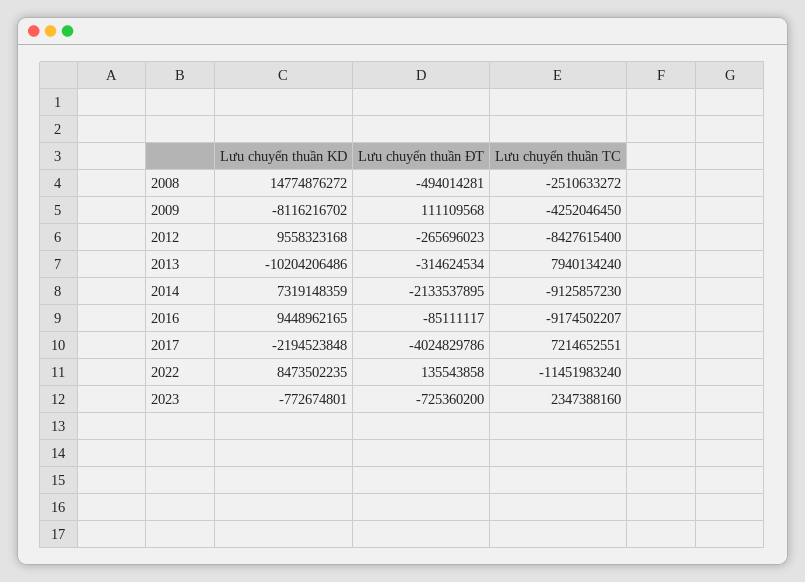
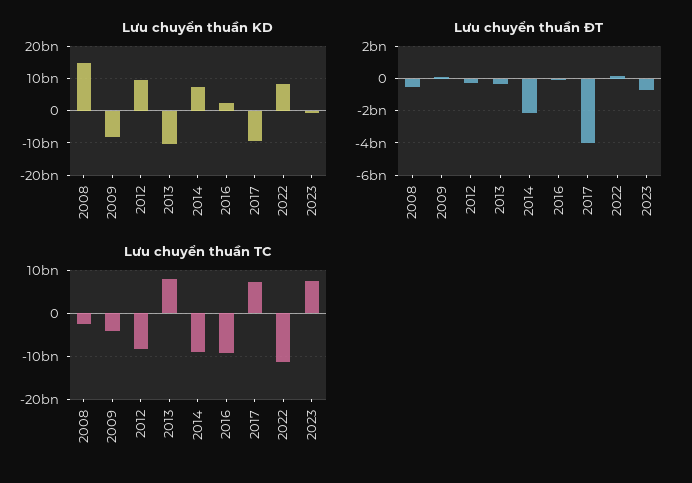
  {
    "Lưu chuyển thuần KD": {
      "2008": 14774876272,
      "2009": -8116216702,
      "2012": 9558323168,
      "2013": -10204206486,
      "2014": 7319148359,
-     "2016": 9448962165,
+     "2016": 2000000000,
-     "2017": -2194523848,
+     "2017": -10000000000,
      "2022": 8473502235,
      "2023": -772674801
    },
    "Lưu chuyển thuần ĐT": {
      "2008": -494014281,
      "2009": 111109568,
      "2012": -265696023,
      "2013": -314624534,
      "2014": -2133537895,
      "2016": -85111117,
      "2017": -4024829786,
      "2022": 135543858,
      "2023": -725360200
    },
    "Lưu chuyển thuần TC": {
      "2008": -2510633272,
      "2009": -4252046450,
      "2012": -8427615400,
      "2013": 7940134240,
      "2014": -9125857230,
      "2016": -9174502207,
      "2017": 7214652551,
      "2022": -11451983240,
-     "2023": 2347388160
+     "2023": 8000000000
    }
  }

